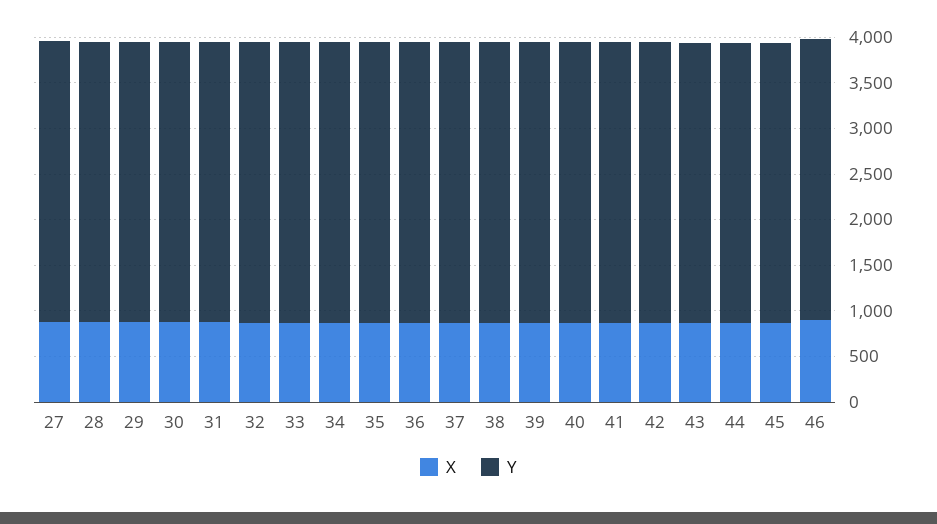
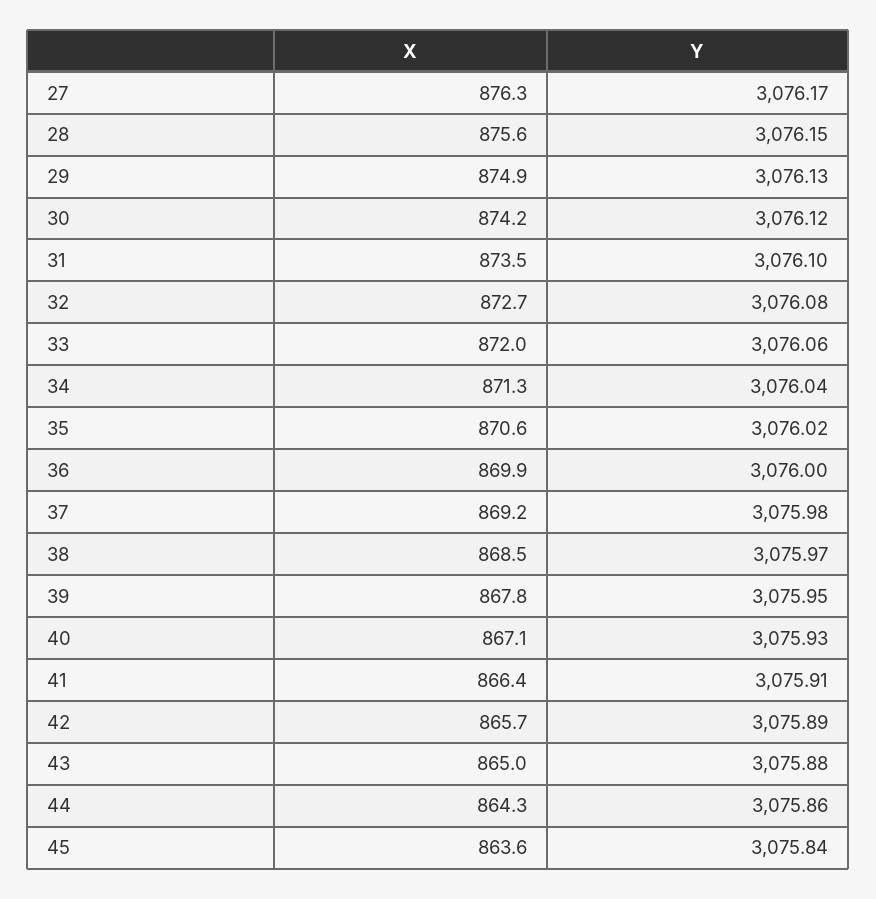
  {
    "X": {
      "27": 876.3,
      "28": 875.6,
      "29": 874.9,
      "30": 874.2,
      "31": 873.5,
      "32": 872.7,
      "33": 872,
      "34": 871.3,
      "35": 870.6,
      "36": 869.9,
      "37": 869.2,
      "38": 868.5,
      "39": 867.8,
      "40": 867.1,
      "41": 866.4,
      "42": 865.7,
      "43": 865,
      "44": 864.3,
-     "45": 863.6,
+     "45": 863.6
-     "46": 900
    },
    "Y": {
      "27": 3076.17,
      "28": 3076.15,
      "29": 3076.13,
      "30": 3076.12,
      "31": 3076.1,
      "32": 3076.08,
      "33": 3076.06,
      "34": 3076.04,
      "35": 3076.02,
      "36": 3076,
      "37": 3075.98,
      "38": 3075.97,
      "39": 3075.95,
      "40": 3075.93,
      "41": 3075.91,
      "42": 3075.89,
      "43": 3075.88,
      "44": 3075.86,
-     "45": 3075.84,
+     "45": 3075.84
-     "46": 3100
    }
  }

